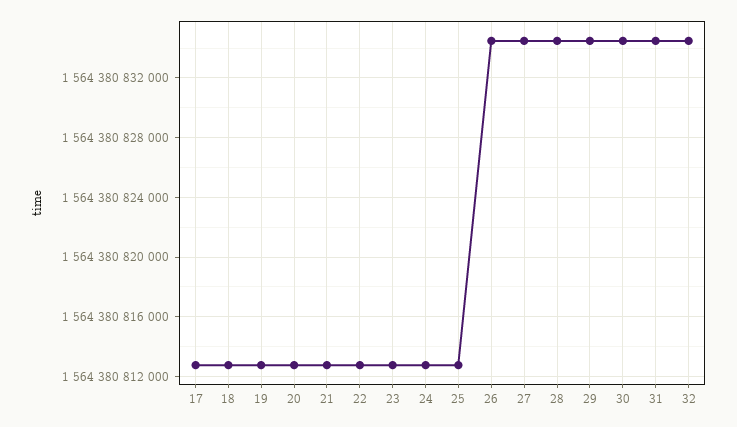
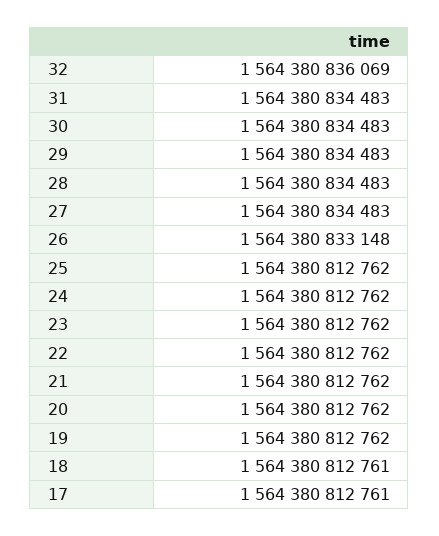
  {
    "17": 1564380812761,
    "18": 1564380812761,
    "19": 1564380812762,
    "20": 1564380812762,
    "21": 1564380812762,
    "22": 1564380812762,
    "23": 1564380812762,
    "24": 1564380812762,
    "25": 1564380812762,
-   "26": 1564380834500,
+   "26": 1564380833148,
    "27": 1564380834483,
    "28": 1564380834483,
    "29": 1564380834483,
    "30": 1564380834483,
    "31": 1564380834483,
-   "32": 1564380834500
+   "32": 1564380836069
  }

